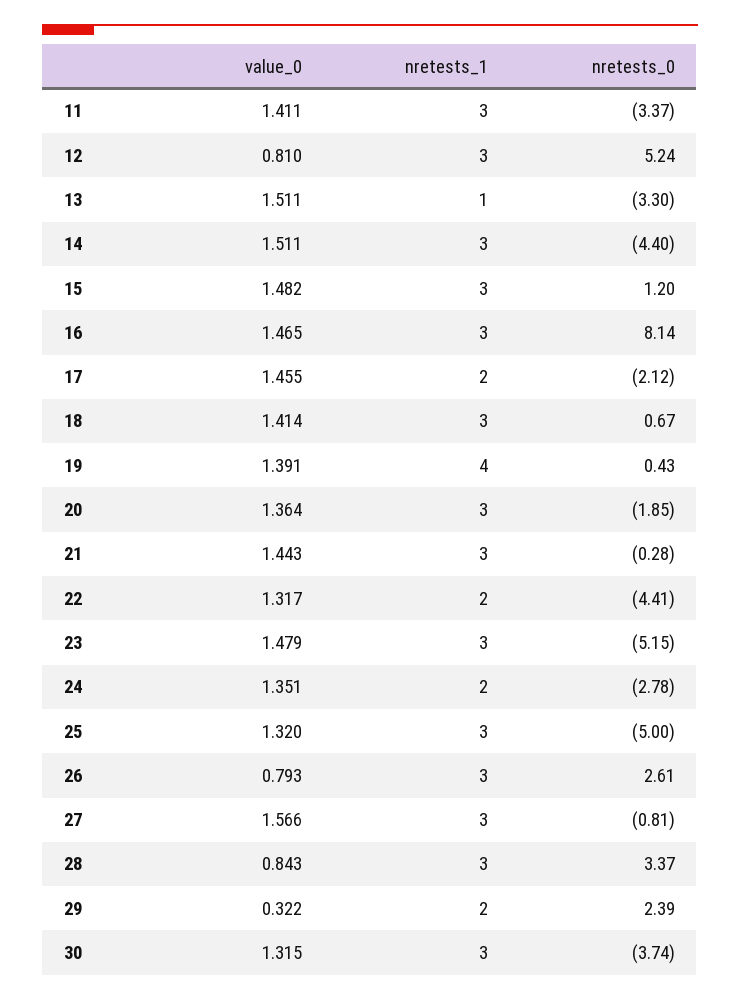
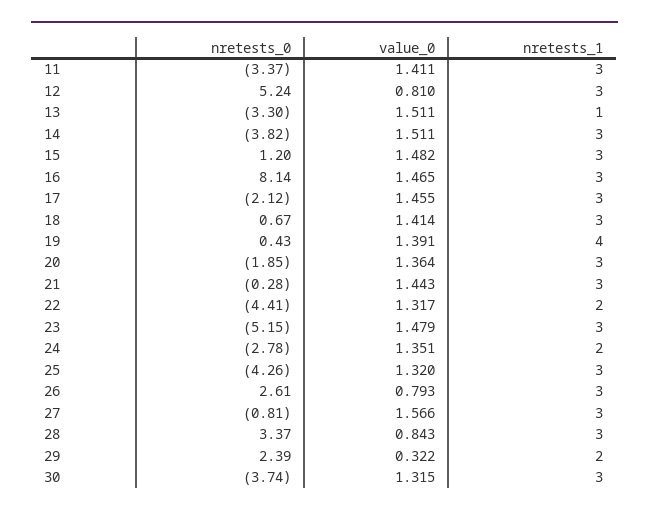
  {
    "value_0": {
      "11": 1.411,
      "12": 0.81,
      "13": 1.511,
      "14": 1.511,
      "15": 1.482,
      "16": 1.465,
      "17": 1.455,
      "18": 1.414,
      "19": 1.391,
      "20": 1.364,
      "21": 1.443,
      "22": 1.317,
      "23": 1.479,
      "24": 1.351,
      "25": 1.32,
      "26": 0.793,
      "27": 1.566,
      "28": 0.843,
      "29": 0.322,
      "30": 1.315
    },
    "nretests_1": {
      "11": 3,
      "12": 3,
      "13": 1,
      "14": 3,
      "15": 3,
      "16": 3,
-     "17": 2,
+     "17": 3,
      "18": 3,
      "19": 4,
      "20": 3,
      "21": 3,
      "22": 2,
      "23": 3,
      "24": 2,
      "25": 3,
      "26": 3,
      "27": 3,
      "28": 3,
      "29": 2,
      "30": 3
    },
    "nretests_0": {
      "11": -3.37,
      "12": 5.24,
      "13": -3.3,
-     "14": -4.4,
+     "14": -3.82,
      "15": 1.2,
      "16": 8.14,
      "17": -2.12,
      "18": 0.67,
      "19": 0.43,
      "20": -1.85,
      "21": -0.28,
      "22": -4.41,
      "23": -5.15,
      "24": -2.78,
-     "25": -5,
+     "25": -4.26,
      "26": 2.61,
      "27": -0.81,
      "28": 3.37,
      "29": 2.39,
      "30": -3.74
    }
  }

